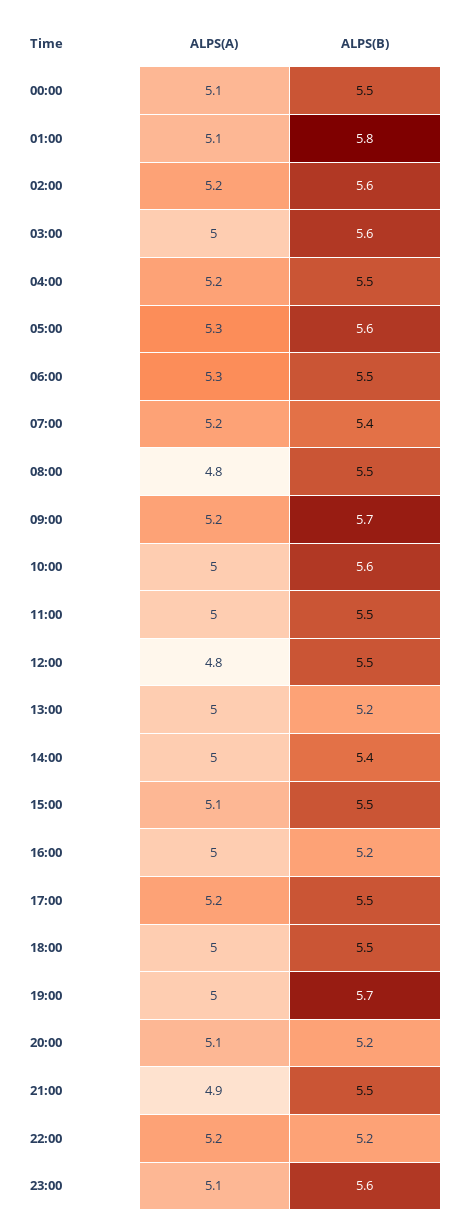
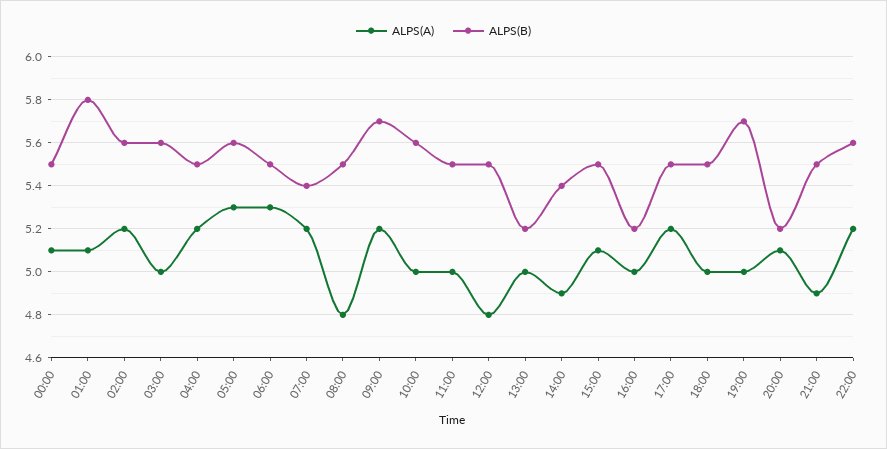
  {
    "ALPS(A)": {
      "00:00": 5.1,
      "01:00": 5.1,
      "02:00": 5.2,
      "03:00": 5,
      "04:00": 5.2,
      "05:00": 5.3,
      "06:00": 5.3,
      "07:00": 5.2,
      "08:00": 4.8,
      "09:00": 5.2,
      "10:00": 5,
      "11:00": 5,
      "12:00": 4.8,
      "13:00": 5,
-     "14:00": 5,
+     "14:00": 4.9,
      "15:00": 5.1,
      "16:00": 5,
      "17:00": 5.2,
      "18:00": 5,
      "19:00": 5,
      "20:00": 5.1,
      "21:00": 4.9,
-     "22:00": 5.2,
+     "22:00": 5.2
-     "23:00": 5.1
    },
    "ALPS(B)": {
      "00:00": 5.5,
      "01:00": 5.8,
      "02:00": 5.6,
      "03:00": 5.6,
      "04:00": 5.5,
      "05:00": 5.6,
      "06:00": 5.5,
      "07:00": 5.4,
      "08:00": 5.5,
      "09:00": 5.7,
      "10:00": 5.6,
      "11:00": 5.5,
      "12:00": 5.5,
      "13:00": 5.2,
      "14:00": 5.4,
      "15:00": 5.5,
      "16:00": 5.2,
      "17:00": 5.5,
      "18:00": 5.5,
      "19:00": 5.7,
      "20:00": 5.2,
      "21:00": 5.5,
-     "22:00": 5.2,
+     "22:00": 5.6
-     "23:00": 5.6
    }
  }

